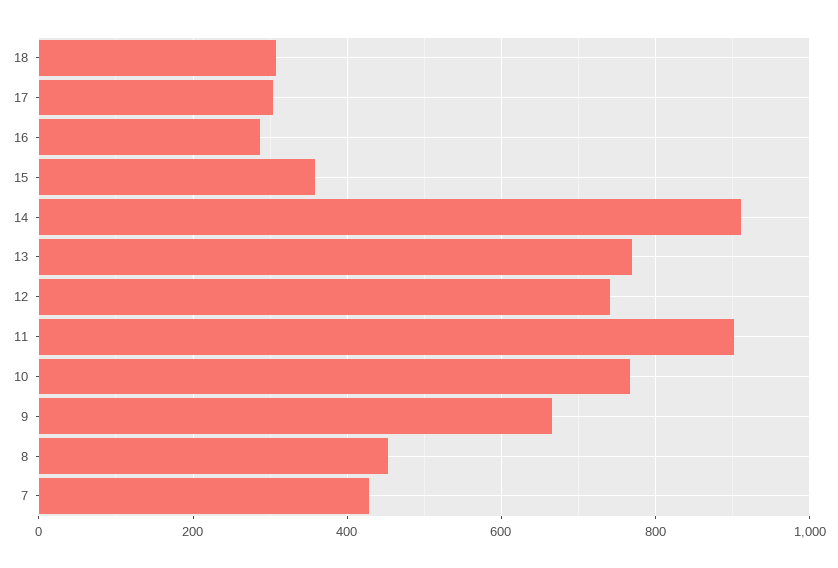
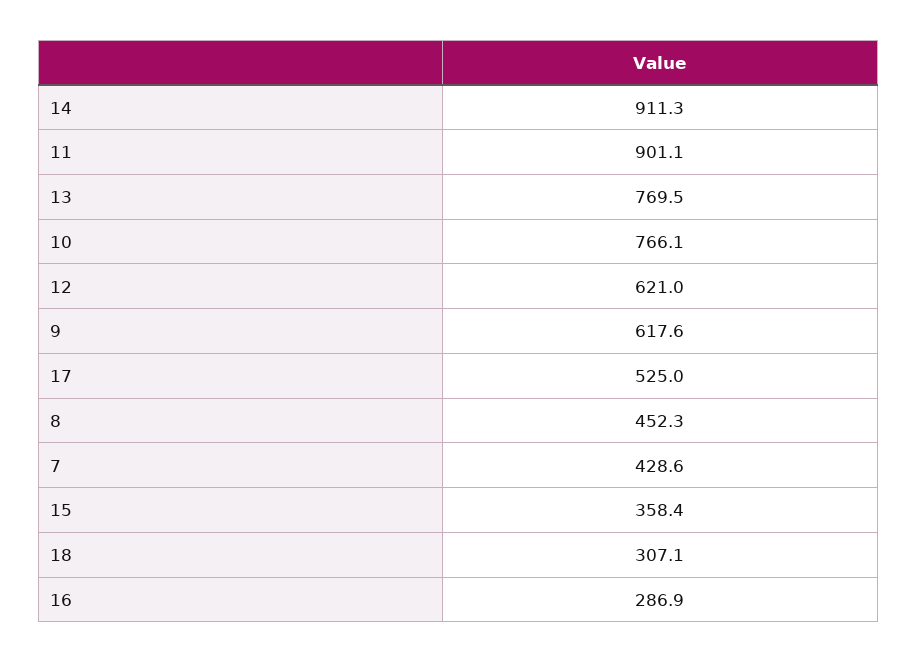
  {
    "18": 307.1,
-   "17": 300,
+   "17": 525,
    "16": 286.9,
    "15": 358.4,
    "14": 911.3,
    "13": 769.5,
-   "12": 740,
+   "12": 621,
    "11": 901.1,
    "10": 766.1,
-   "9": 660,
+   "9": 617.6,
    "8": 452.3,
    "7": 428.6
  }

